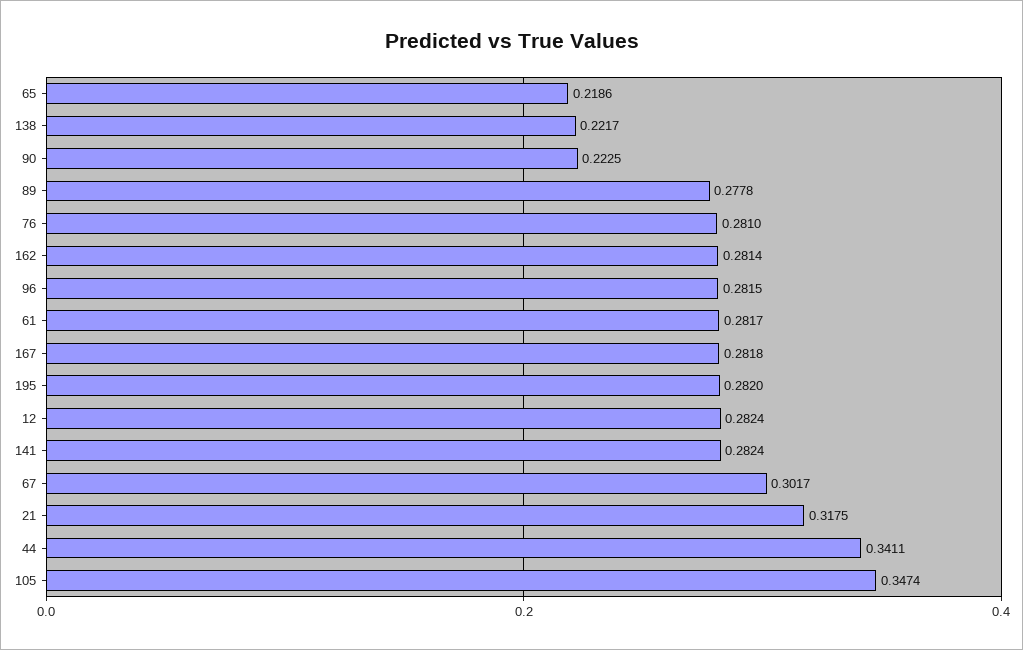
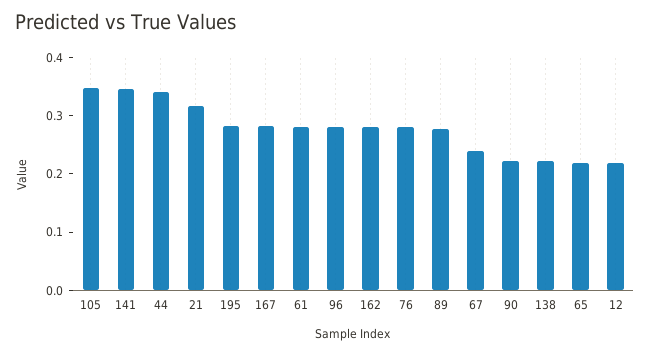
  {
    "65": 0.2186,
    "138": 0.2217,
    "90": 0.2225,
    "89": 0.2778,
    "76": 0.281,
    "162": 0.2814,
    "96": 0.2815,
    "61": 0.2817,
    "167": 0.2818,
    "195": 0.282,
-   "12": 0.2824,
+   "12": 0.22,
-   "141": 0.2824,
+   "141": 0.34,
-   "67": 0.3017,
+   "67": 0.24,
    "21": 0.3175,
    "44": 0.3411,
    "105": 0.3474
  }

